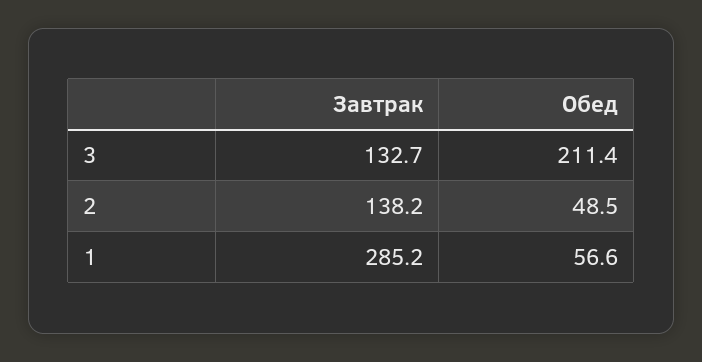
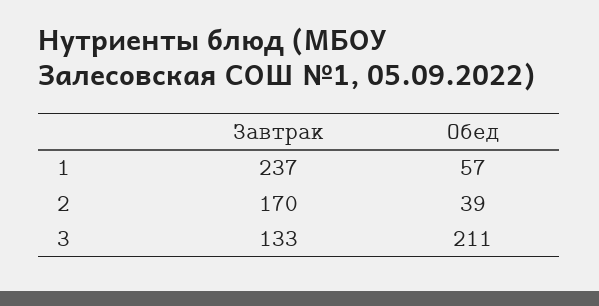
  {
    "Завтрак": {
      "3": 132.7,
-     "2": 138.2,
+     "2": 170,
-     "1": 285.2
+     "1": 237
    },
    "Обед": {
      "3": 211.4,
-     "2": 48.5,
+     "2": 39,
      "1": 56.6
    }
  }

